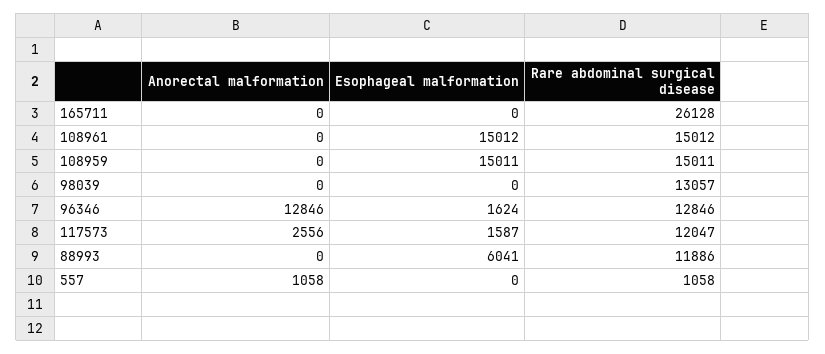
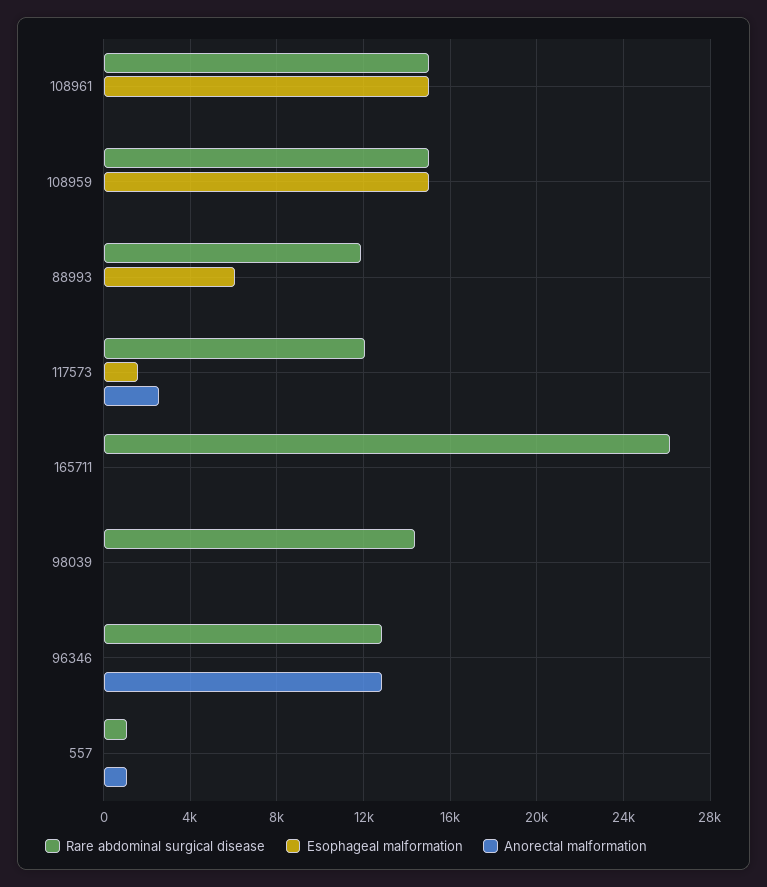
  {
    "Anorectal malformation": {
      "165711": 0,
      "108961": 0,
      "108959": 0,
      "98039": 0,
      "96346": 12846,
      "117573": 2556,
      "88993": 0,
      "557": 1058
    },
    "Esophageal malformation": {
      "165711": 0,
      "108961": 15012,
      "108959": 15011,
      "98039": 0,
-     "96346": 1624,
+     "96346": 0,
      "117573": 1587,
      "88993": 6041,
      "557": 0
    },
    "Rare abdominal surgical disease": {
      "165711": 26128,
      "108961": 15012,
      "108959": 15011,
-     "98039": 13057,
+     "98039": 14500,
      "96346": 12846,
      "117573": 12047,
      "88993": 11886,
      "557": 1058
    }
  }

